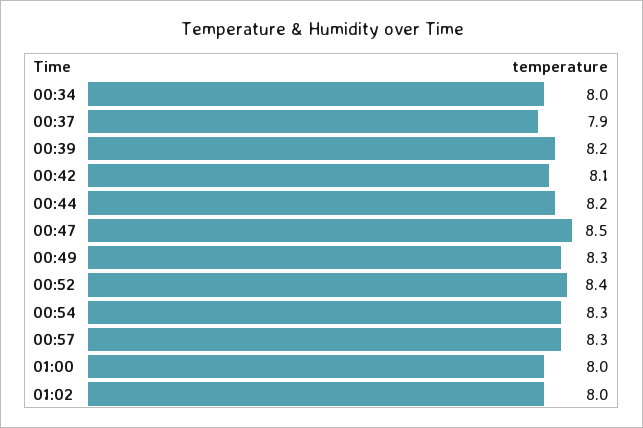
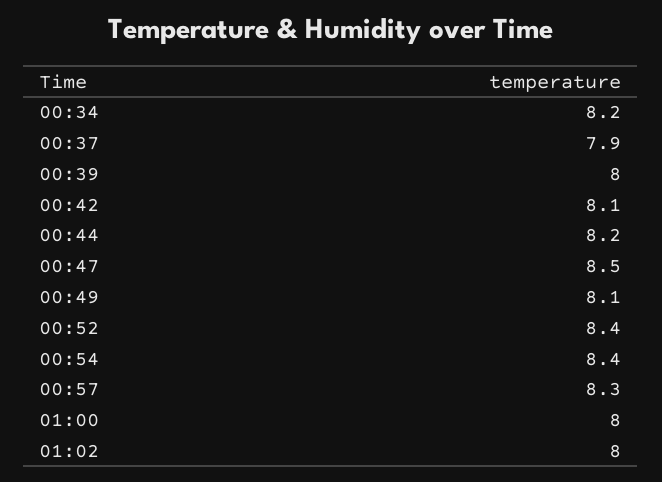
  {
-   "00:34": 8,
+   "00:34": 8.2,
    "00:37": 7.9,
-   "00:39": 8.2,
+   "00:39": 8,
    "00:42": 8.1,
    "00:44": 8.2,
    "00:47": 8.5,
-   "00:49": 8.3,
+   "00:49": 8.1,
    "00:52": 8.4,
-   "00:54": 8.3,
+   "00:54": 8.4,
    "00:57": 8.3,
    "01:00": 8,
    "01:02": 8
  }

